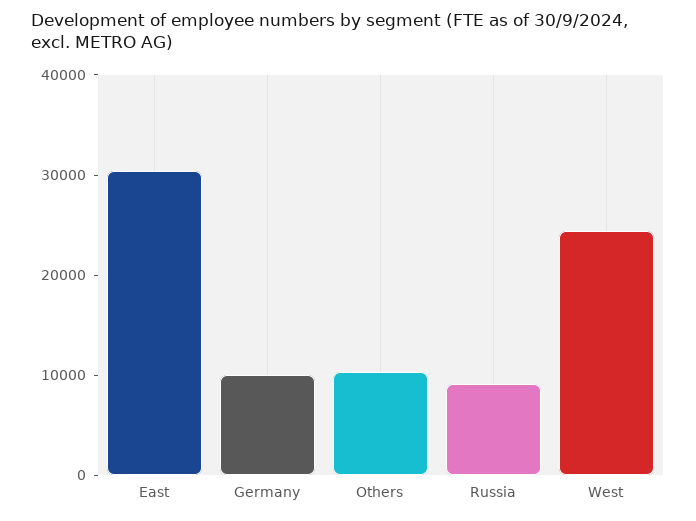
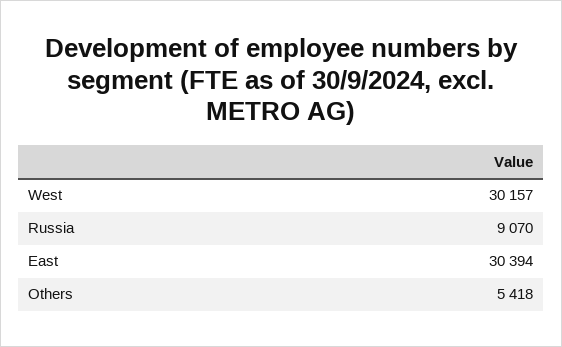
  {
    "East": 30394,
-   "Germany": 10000,
-   "Others": 10000,
+   "Others": 5418,
    "Russia": 9070,
-   "West": 24000
+   "West": 30157
  }

